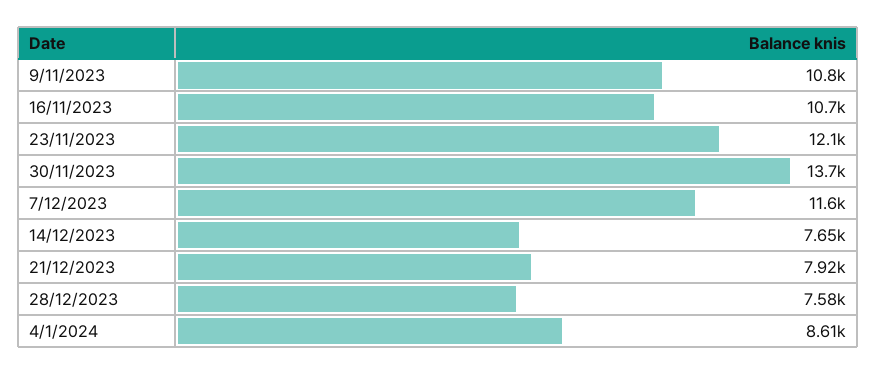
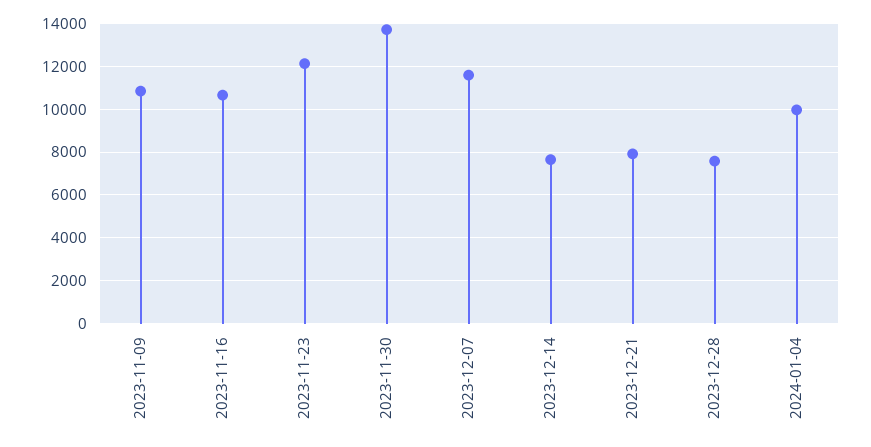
  {
    "9/11/2023": 10800,
    "16/11/2023": 10700,
    "23/11/2023": 12100,
    "30/11/2023": 13700,
    "7/12/2023": 11600,
    "14/12/2023": 7650,
    "21/12/2023": 7920,
    "28/12/2023": 7580,
-   "4/1/2024": 8610
+   "4/1/2024": 10000
  }

